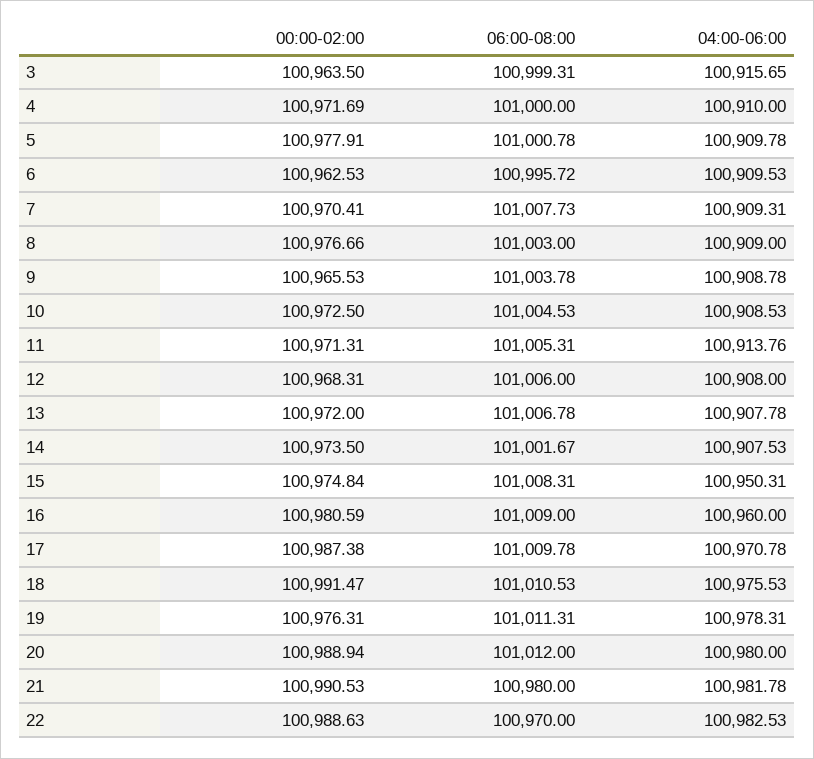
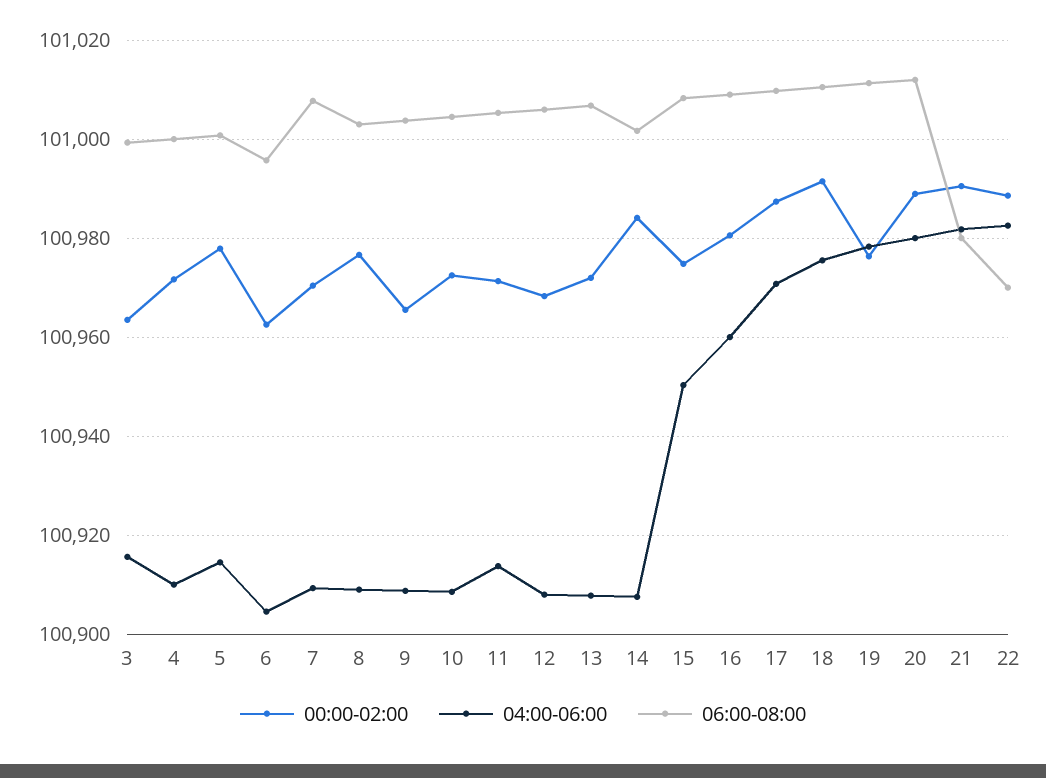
  {
    "00:00-02:00": {
      "3": 100963.5,
      "4": 100971.69,
      "5": 100977.91,
      "6": 100962.53,
      "7": 100970.41,
      "8": 100976.66,
      "9": 100965.53,
      "10": 100972.5,
      "11": 100971.31,
      "12": 100968.31,
      "13": 100972,
-     "14": 100973.5,
+     "14": 100984,
      "15": 100974.84,
      "16": 100980.59,
      "17": 100987.38,
      "18": 100991.47,
      "19": 100976.31,
      "20": 100988.94,
      "21": 100990.53,
      "22": 100988.63
    },
    "06:00-08:00": {
      "3": 100999.31,
      "4": 101000,
      "5": 101000.78,
      "6": 100995.72,
      "7": 101007.73,
      "8": 101003,
      "9": 101003.78,
      "10": 101004.53,
      "11": 101005.31,
      "12": 101006,
      "13": 101006.78,
      "14": 101001.67,
      "15": 101008.31,
      "16": 101009,
      "17": 101009.78,
      "18": 101010.53,
      "19": 101011.31,
      "20": 101012,
      "21": 100980,
      "22": 100970
    },
    "04:00-06:00": {
      "3": 100915.65,
      "4": 100910,
-     "5": 100909.78,
+     "5": 100914,
-     "6": 100909.53,
+     "6": 100904,
      "7": 100909.31,
      "8": 100909,
      "9": 100908.78,
      "10": 100908.53,
      "11": 100913.76,
      "12": 100908,
      "13": 100907.78,
      "14": 100907.53,
      "15": 100950.31,
      "16": 100960,
      "17": 100970.78,
      "18": 100975.53,
      "19": 100978.31,
      "20": 100980,
      "21": 100981.78,
      "22": 100982.53
    }
  }

